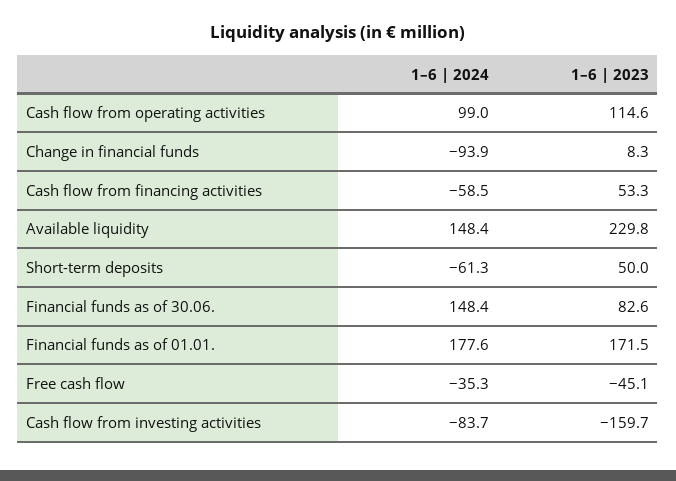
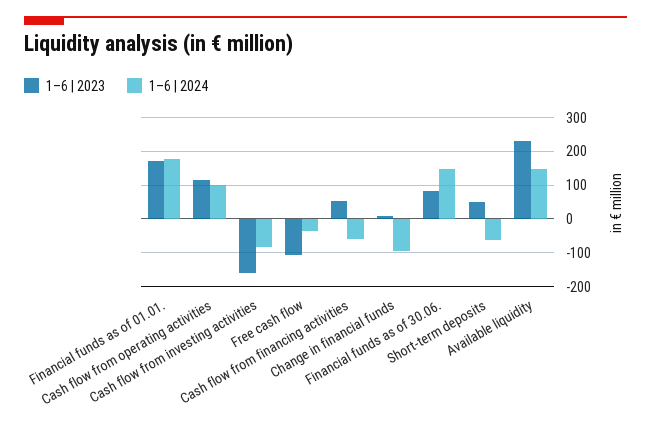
  {
    "1–6 | 2024": {
      "Cash flow from operating activities": 99,
      "Change in financial funds": -93.9,
      "Cash flow from financing activities": -58.5,
      "Available liquidity": 148.4,
      "Short-term deposits": -61.3,
      "Financial funds as of 30.06.": 148.4,
      "Financial funds as of 01.01.": 177.6,
      "Free cash flow": -35.3,
      "Cash flow from investing activities": -83.7
    },
    "1–6 | 2023": {
      "Cash flow from operating activities": 114.6,
      "Change in financial funds": 8.3,
      "Cash flow from financing activities": 53.3,
      "Available liquidity": 229.8,
      "Short-term deposits": 50,
      "Financial funds as of 30.06.": 82.6,
      "Financial funds as of 01.01.": 171.5,
-     "Free cash flow": -45.1,
+     "Free cash flow": -100,
      "Cash flow from investing activities": -159.7
    }
  }

